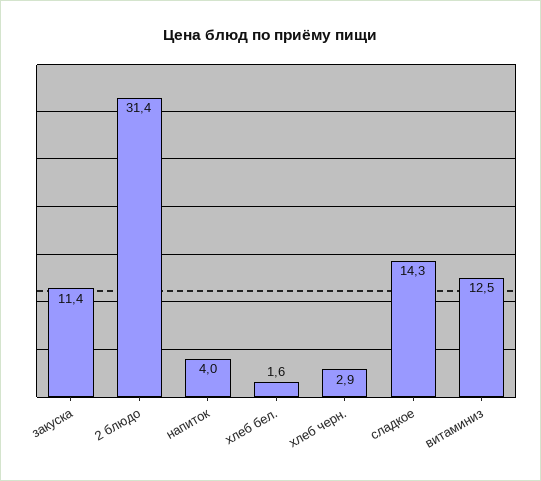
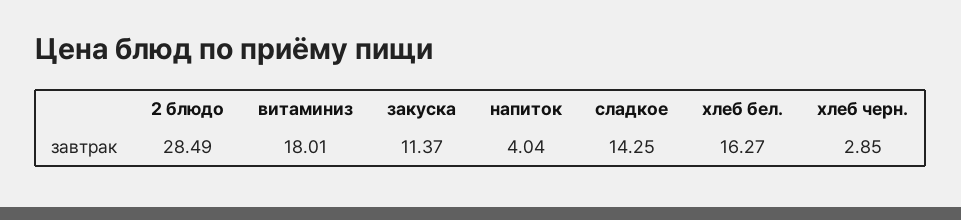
  {
    "закуска": 11.37,
-   "2 блюдо": 31.4,
+   "2 блюдо": 28.49,
    "напиток": 4.04,
-   "хлеб бел.": 1.6,
+   "хлеб бел.": 16.27,
    "хлеб черн.": 2.85,
    "сладкое": 14.25,
-   "витаминиз": 12.5
+   "витаминиз": 18.01
  }

